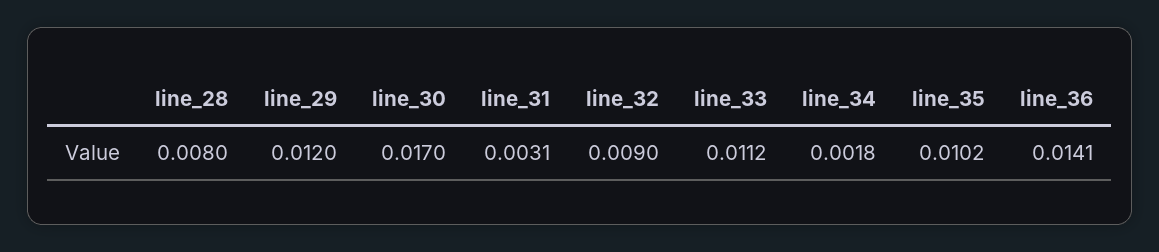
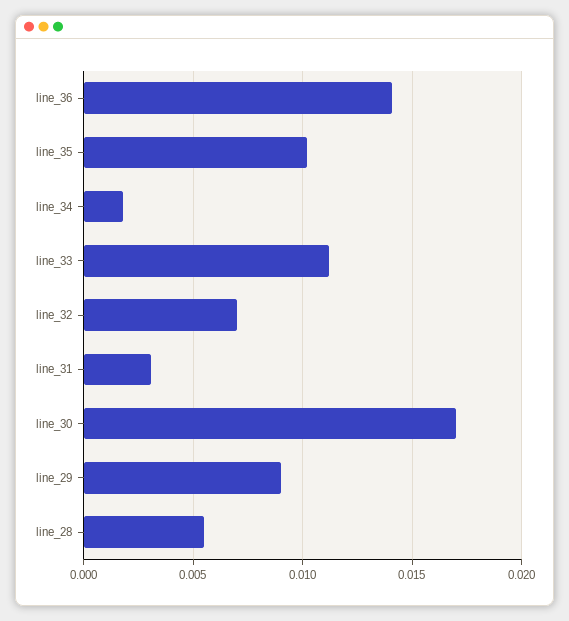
  {
-   "line_28": 0.008,
+   "line_28": 0.0055,
-   "line_29": 0.012,
+   "line_29": 0.009,
    "line_30": 0.017,
    "line_31": 0.0031,
-   "line_32": 0.009,
+   "line_32": 0.007,
    "line_33": 0.0112,
    "line_34": 0.0018,
    "line_35": 0.0102,
    "line_36": 0.0141
  }

